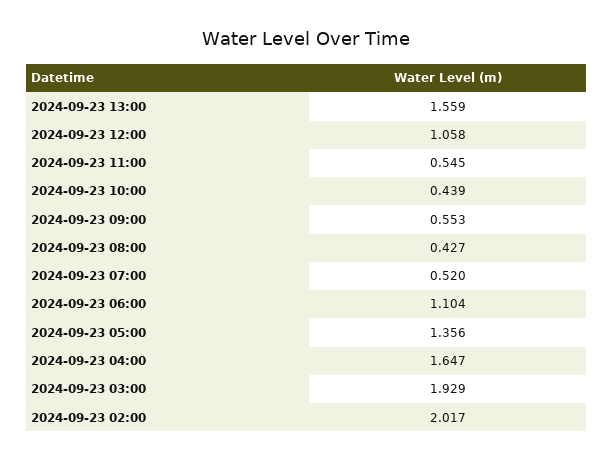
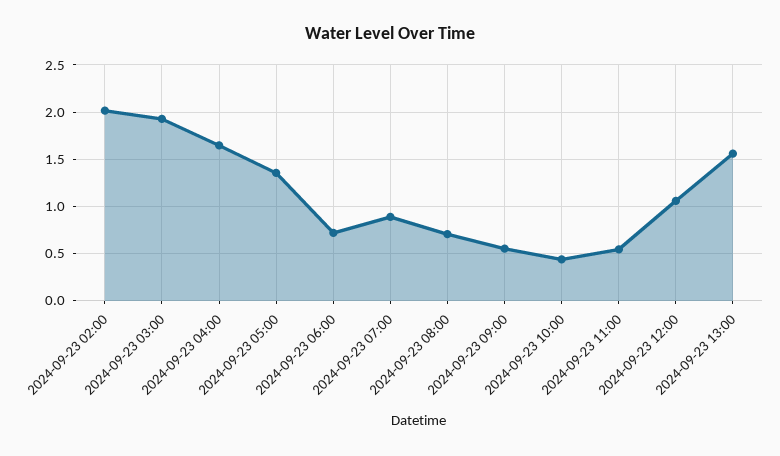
  {
    "2024-09-23 13:00": 1.559,
    "2024-09-23 12:00": 1.058,
    "2024-09-23 11:00": 0.545,
    "2024-09-23 10:00": 0.439,
    "2024-09-23 09:00": 0.553,
-   "2024-09-23 08:00": 0.427,
+   "2024-09-23 08:00": 0.7,
-   "2024-09-23 07:00": 0.52,
+   "2024-09-23 07:00": 0.9,
-   "2024-09-23 06:00": 1.104,
+   "2024-09-23 06:00": 0.7,
    "2024-09-23 05:00": 1.356,
    "2024-09-23 04:00": 1.647,
    "2024-09-23 03:00": 1.929,
    "2024-09-23 02:00": 2.017
  }

